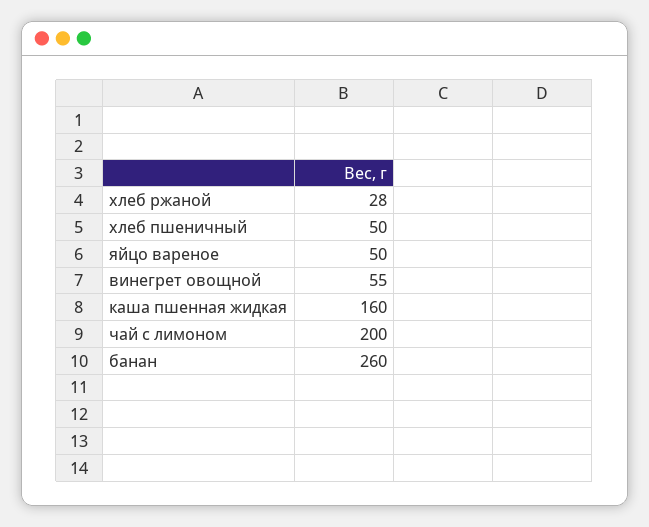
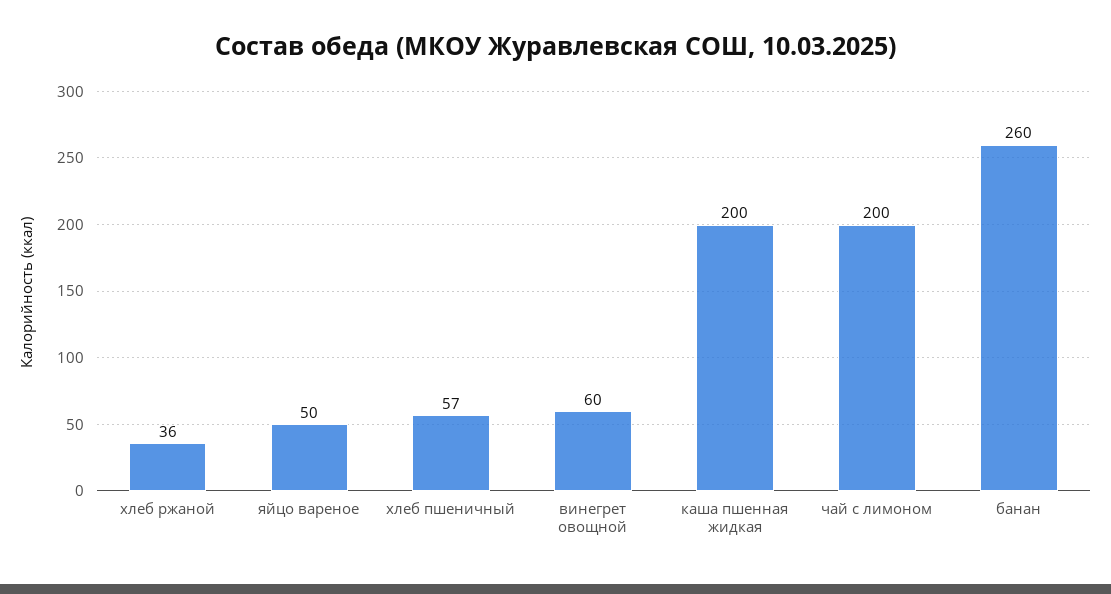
  {
-   "хлеб ржаной": 28,
+   "хлеб ржаной": 36,
-   "хлеб пшеничный": 50,
+   "хлеб пшеничный": 57,
    "яйцо вареное": 50,
-   "винегрет овощной": 55,
+   "винегрет овощной": 60,
-   "каша пшенная жидкая": 160,
+   "каша пшенная жидкая": 200,
    "чай с лимоном": 200,
    "банан": 260
  }

